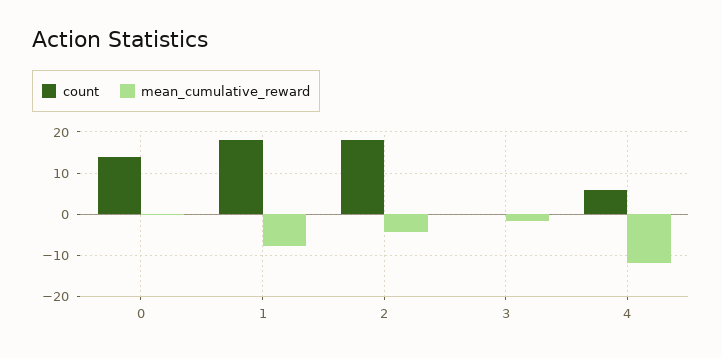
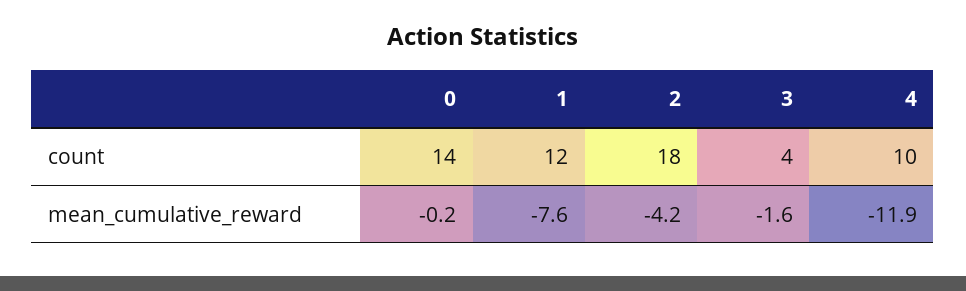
  {
    "count": {
      "0": 14,
-     "1": 18,
+     "1": 12,
      "2": 18,
-     "3": 0,
+     "3": 4,
-     "4": 6
+     "4": 10
    },
    "mean_cumulative_reward": {
      "0": -0.2,
      "1": -7.6,
      "2": -4.2,
      "3": -1.6,
      "4": -11.9
    }
  }

